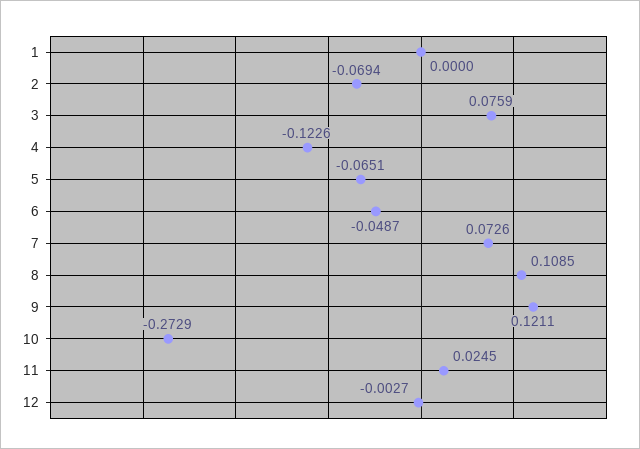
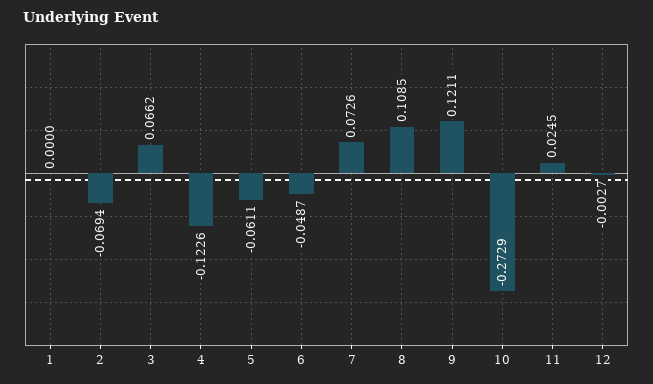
  {
    "1": 0,
    "2": -0.0694,
-   "3": 0.0759,
+   "3": 0.0662,
    "4": -0.1226,
-   "5": -0.0651,
+   "5": -0.0611,
    "6": -0.0487,
    "7": 0.0726,
    "8": 0.1085,
    "9": 0.1211,
    "10": -0.2729,
    "11": 0.0245,
    "12": -0.0027
  }

